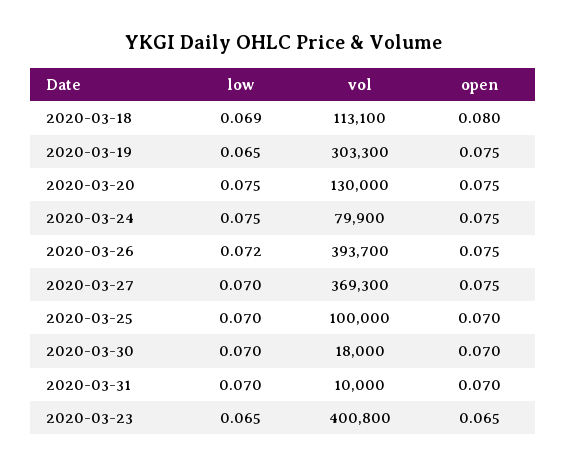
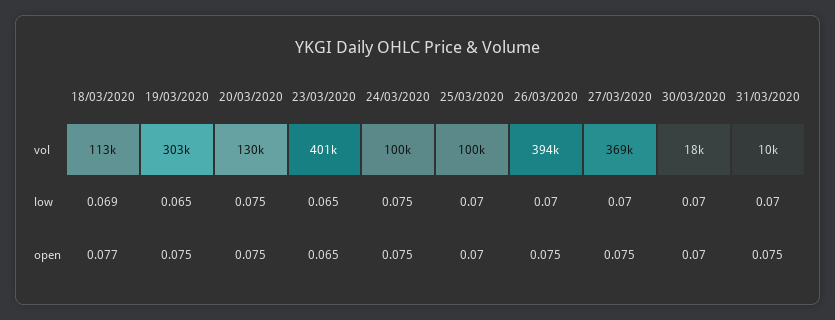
  {
    "low": {
      "2020-03-18": 0.069,
      "2020-03-19": 0.065,
      "2020-03-20": 0.075,
      "2020-03-24": 0.075,
-     "2020-03-26": 0.072,
+     "2020-03-26": 0.07,
      "2020-03-27": 0.07,
      "2020-03-25": 0.07,
      "2020-03-30": 0.07,
      "2020-03-31": 0.07,
      "2020-03-23": 0.065
    },
    "vol": {
      "2020-03-18": 113100,
      "2020-03-19": 303300,
      "2020-03-20": 130000,
-     "2020-03-24": 79900,
+     "2020-03-24": 100000,
      "2020-03-26": 393700,
      "2020-03-27": 369300,
      "2020-03-25": 100000,
      "2020-03-30": 18000,
      "2020-03-31": 10000,
      "2020-03-23": 400800
    },
    "open": {
-     "2020-03-18": 0.08,
+     "2020-03-18": 0.077,
      "2020-03-19": 0.075,
      "2020-03-20": 0.075,
      "2020-03-24": 0.075,
      "2020-03-26": 0.075,
      "2020-03-27": 0.075,
      "2020-03-25": 0.07,
      "2020-03-30": 0.07,
-     "2020-03-31": 0.07,
+     "2020-03-31": 0.075,
      "2020-03-23": 0.065
    }
  }

